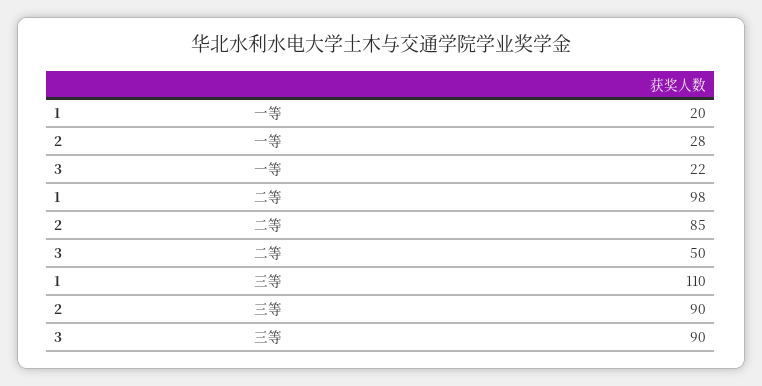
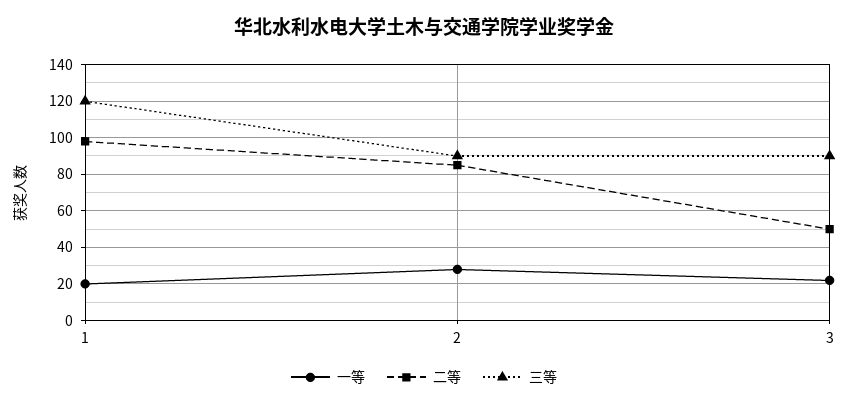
  {
    "一等": {
      "1": 20,
      "2": 28,
      "3": 22
    },
    "二等": {
      "1": 98,
      "2": 85,
      "3": 50
    },
    "三等": {
-     "1": 110,
+     "1": 120,
      "2": 90,
      "3": 90
    }
  }

